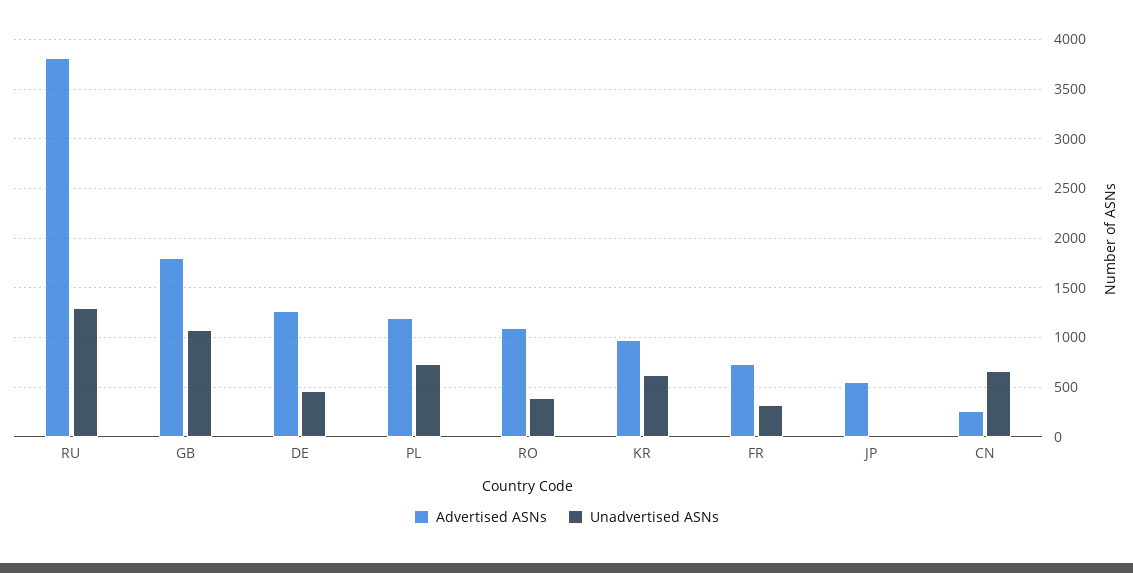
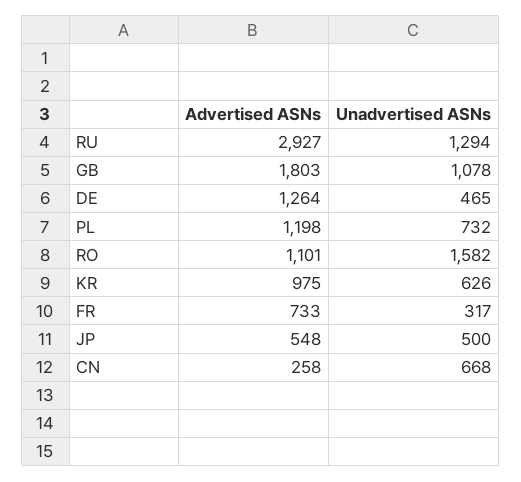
  {
    "Advertised ASNs": {
-     "RU": 3800,
+     "RU": 2927,
      "GB": 1803,
      "DE": 1264,
      "PL": 1198,
      "RO": 1101,
      "KR": 975,
      "FR": 733,
      "JP": 548,
      "CN": 258
    },
    "Unadvertised ASNs": {
      "RU": 1294,
      "GB": 1078,
      "DE": 465,
      "PL": 732,
-     "RO": 400,
+     "RO": 1582,
      "KR": 626,
      "FR": 317,
-     "JP": 0,
+     "JP": 500,
      "CN": 668
    }
  }

